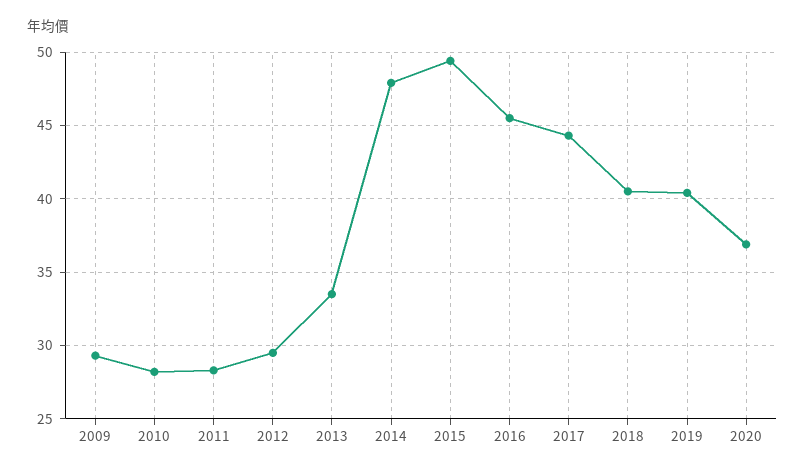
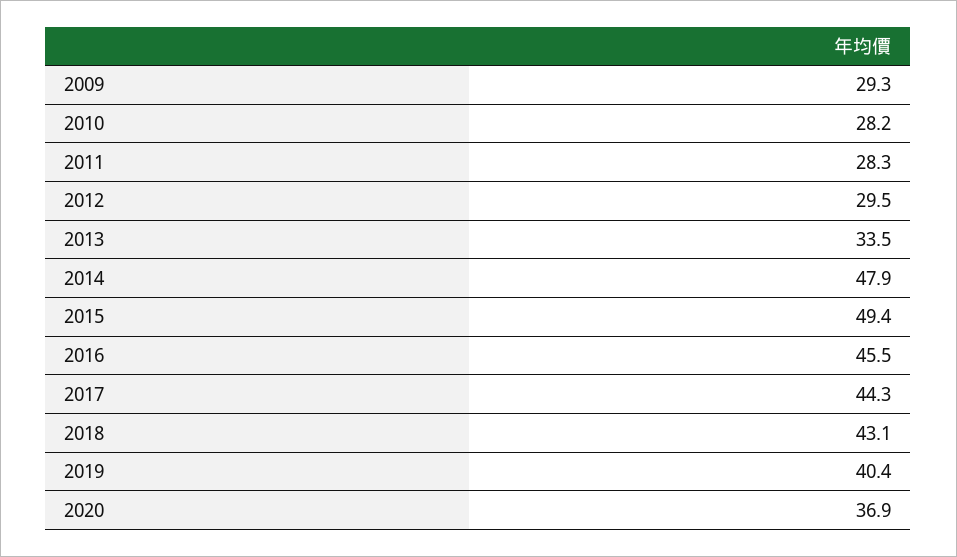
  {
    "2009": 29.3,
    "2010": 28.2,
    "2011": 28.3,
    "2012": 29.5,
    "2013": 33.5,
    "2014": 47.9,
    "2015": 49.4,
    "2016": 45.5,
    "2017": 44.3,
-   "2018": 40.5,
+   "2018": 43.1,
    "2019": 40.4,
    "2020": 36.9
  }

